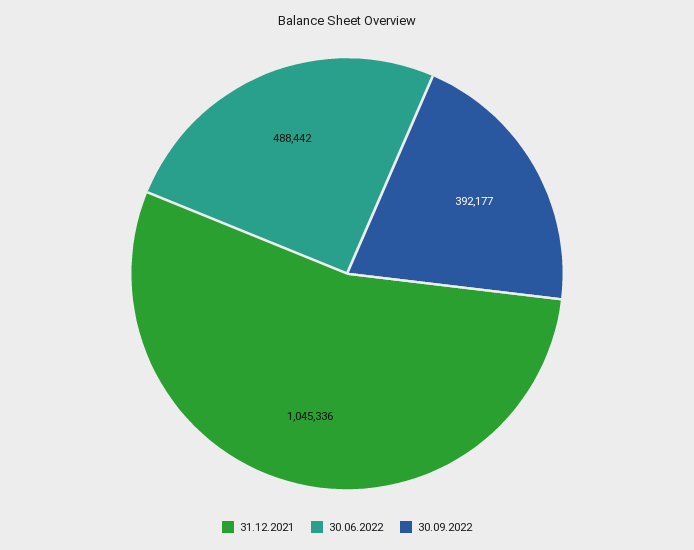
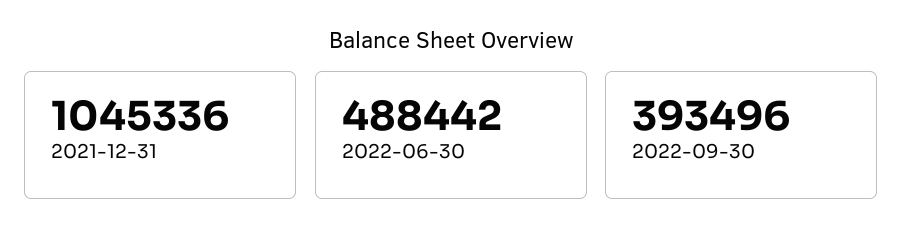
  {
    "31.12.2021": 1045336,
    "30.06.2022": 488442,
-   "30.09.2022": 392177
+   "30.09.2022": 393496
  }

